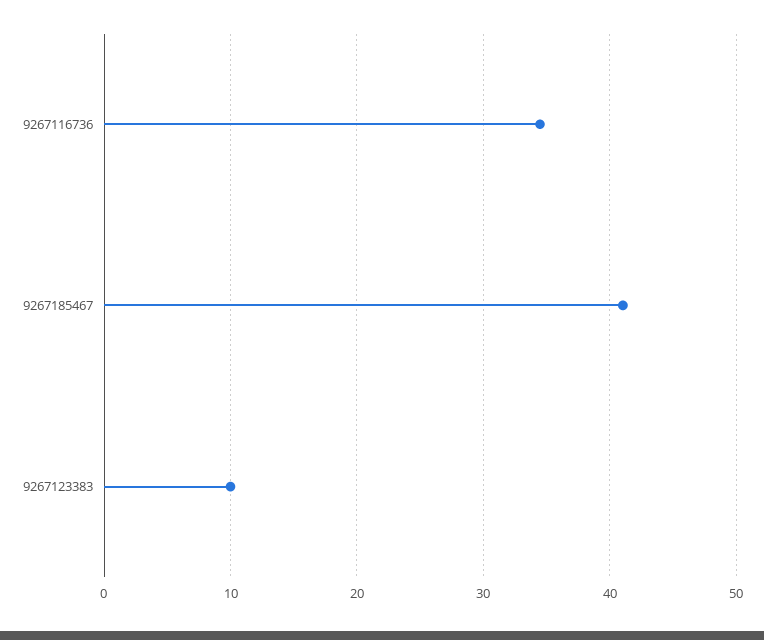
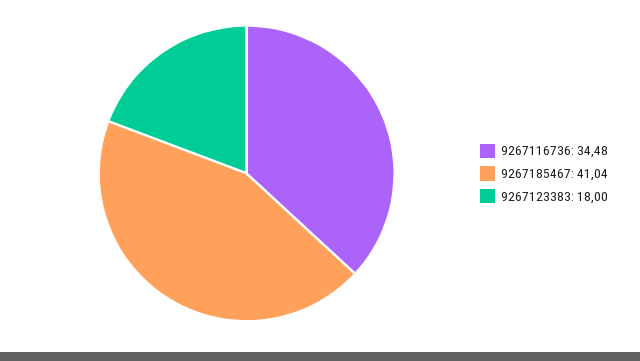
  {
    "9267116736": 34.48,
    "9267185467": 41.04,
-   "9267123383": 10
+   "9267123383": 18
  }

